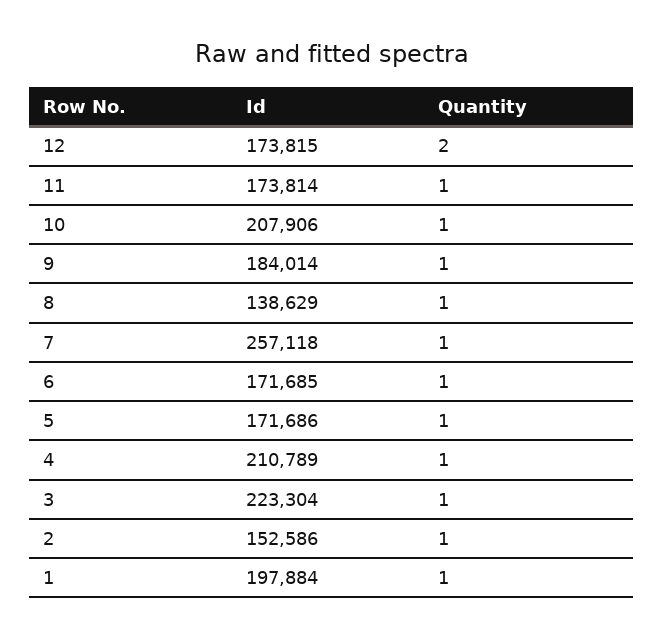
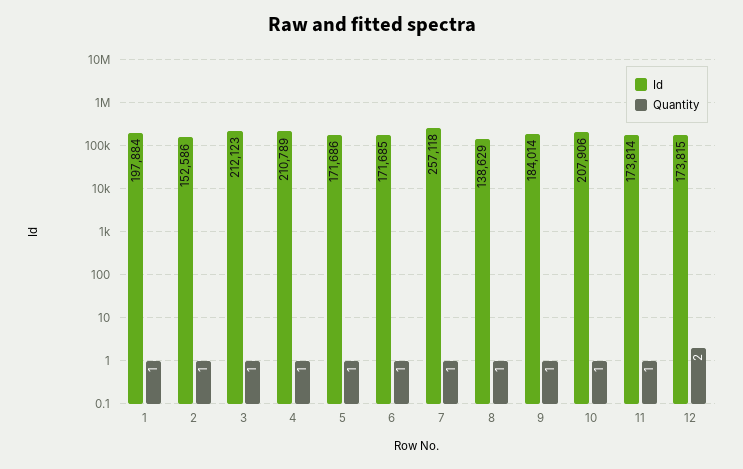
  {
    "Id": {
      "12": 173815,
      "11": 173814,
      "10": 207906,
      "9": 184014,
      "8": 138629,
      "7": 257118,
      "6": 171685,
      "5": 171686,
      "4": 210789,
-     "3": 223304,
+     "3": 212123,
      "2": 152586,
      "1": 197884
    },
    "Quantity": {
      "12": 2,
      "11": 1,
      "10": 1,
      "9": 1,
      "8": 1,
      "7": 1,
      "6": 1,
      "5": 1,
      "4": 1,
      "3": 1,
      "2": 1,
      "1": 1
    }
  }

